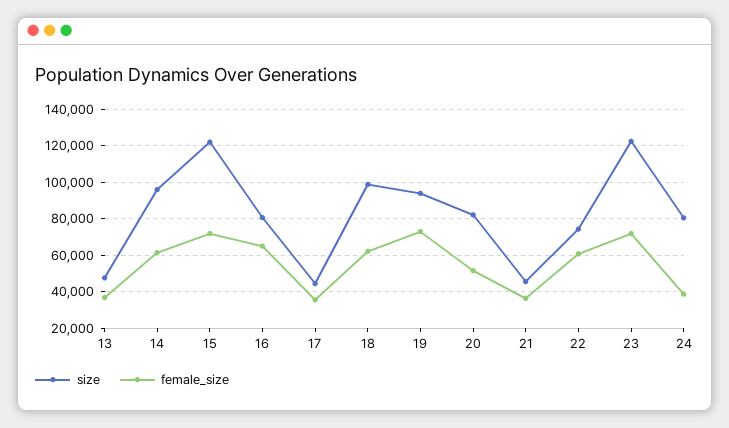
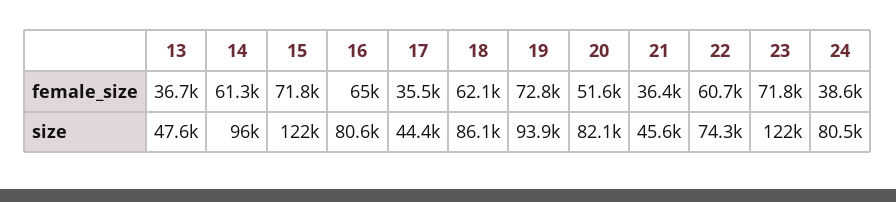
  {
    "size": {
      "13": 47600,
      "14": 96000,
      "15": 122000,
      "16": 80600,
      "17": 44400,
-     "18": 100000,
+     "18": 86100,
      "19": 93900,
      "20": 82100,
      "21": 45600,
      "22": 74300,
      "23": 122000,
      "24": 80500
    },
    "female_size": {
      "13": 36700,
      "14": 61300,
      "15": 71800,
      "16": 65000,
      "17": 35500,
      "18": 62100,
      "19": 72800,
      "20": 51600,
      "21": 36400,
      "22": 60700,
      "23": 71800,
      "24": 38600
    }
  }

